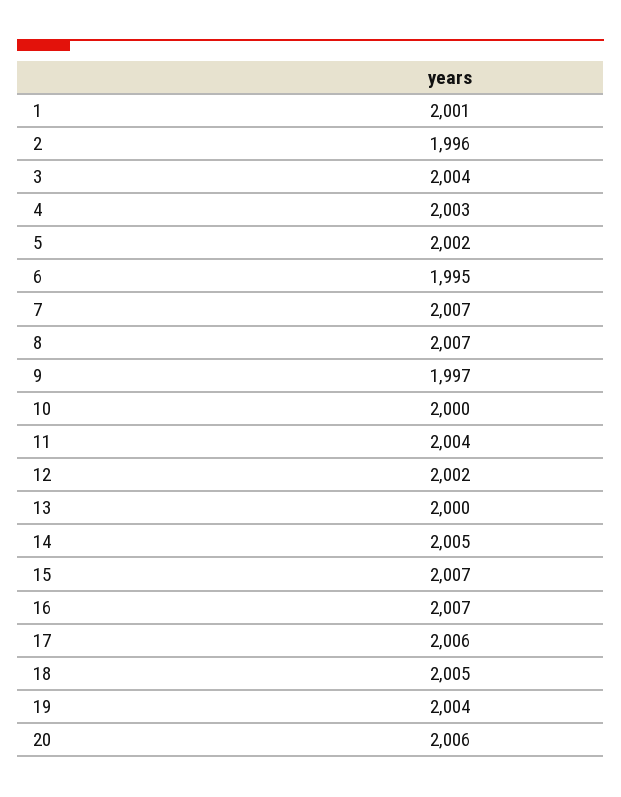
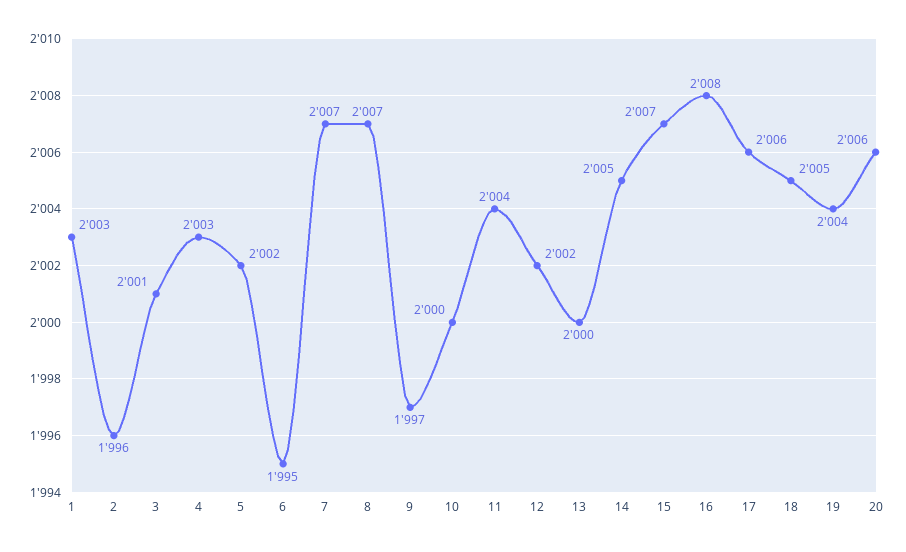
  {
-   "1": 2001,
+   "1": 2003,
    "2": 1996,
-   "3": 2004,
+   "3": 2001,
    "4": 2003,
    "5": 2002,
    "6": 1995,
    "7": 2007,
    "8": 2007,
    "9": 1997,
    "10": 2000,
    "11": 2004,
    "12": 2002,
    "13": 2000,
    "14": 2005,
    "15": 2007,
-   "16": 2007,
+   "16": 2008,
    "17": 2006,
    "18": 2005,
    "19": 2004,
    "20": 2006
  }

